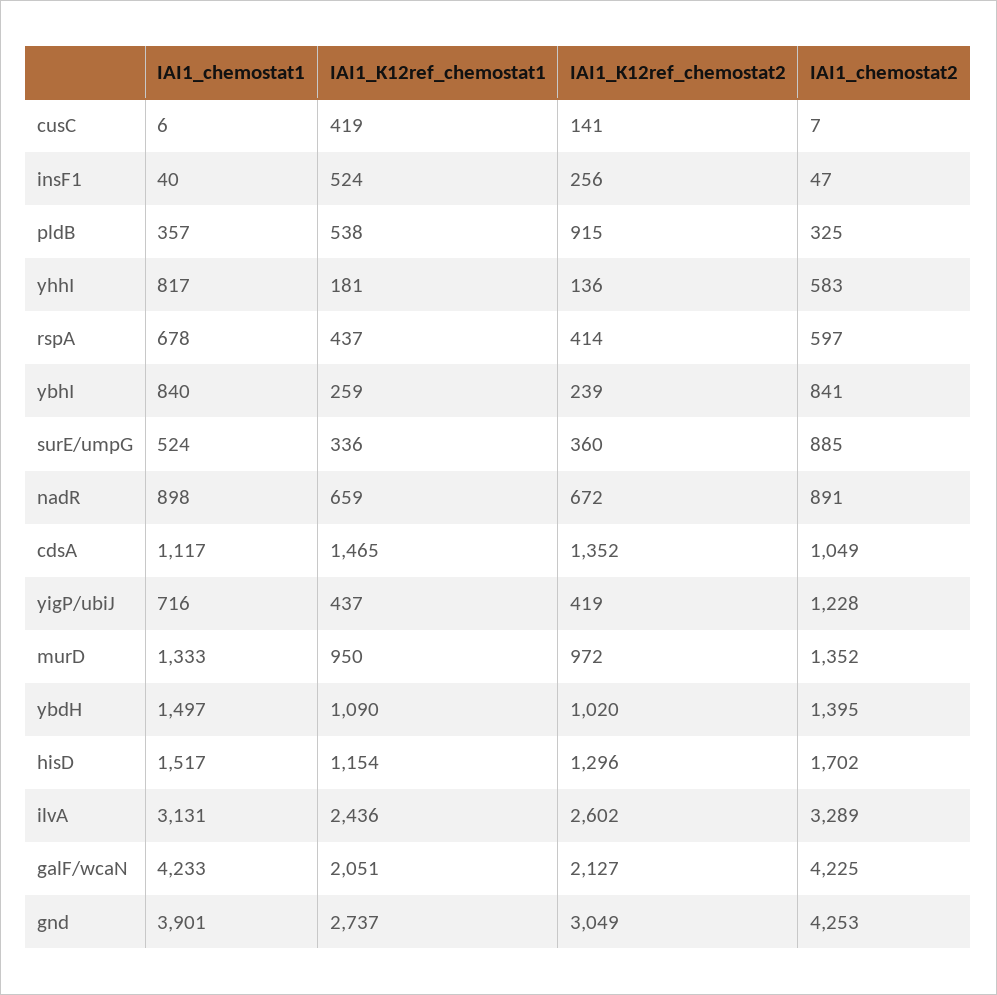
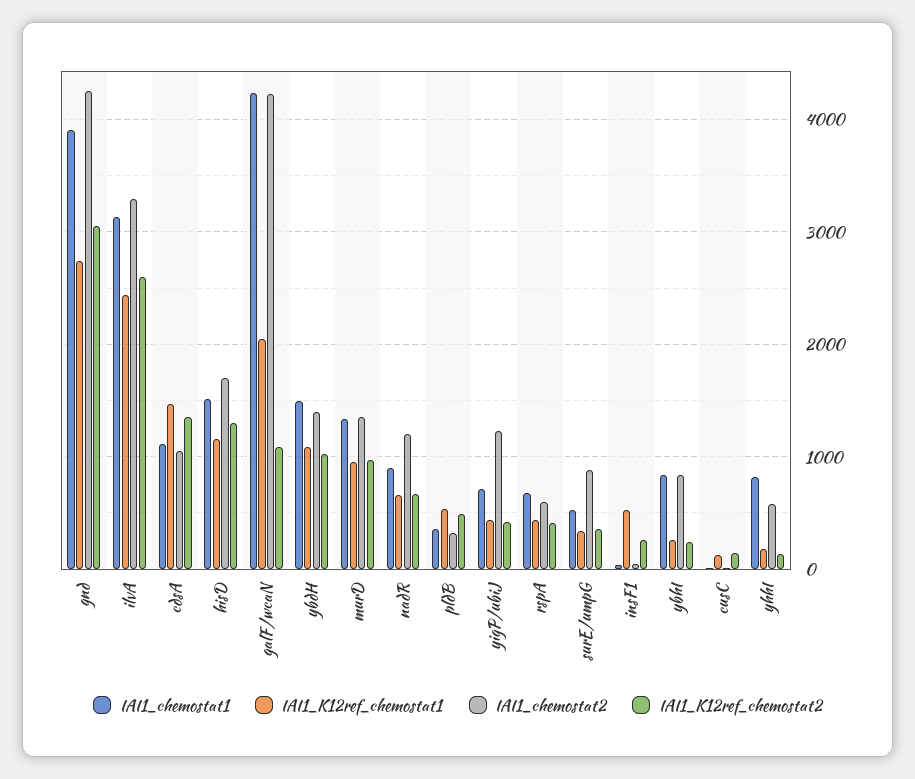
  {
    "IAI1_chemostat1": {
      "cusC": 6,
      "insF1": 40,
      "pldB": 357,
      "yhhI": 817,
      "rspA": 678,
      "ybhI": 840,
      "surE/umpG": 524,
      "nadR": 898,
      "cdsA": 1117,
      "yigP/ubiJ": 716,
      "murD": 1333,
      "ybdH": 1497,
      "hisD": 1517,
      "ilvA": 3131,
      "galF/wcaN": 4233,
      "gnd": 3901
    },
    "IAI1_K12ref_chemostat1": {
-     "cusC": 419,
+     "cusC": 100,
      "insF1": 524,
      "pldB": 538,
      "yhhI": 181,
      "rspA": 437,
      "ybhI": 259,
      "surE/umpG": 336,
      "nadR": 659,
      "cdsA": 1465,
      "yigP/ubiJ": 437,
      "murD": 950,
      "ybdH": 1090,
      "hisD": 1154,
      "ilvA": 2436,
      "galF/wcaN": 2051,
      "gnd": 2737
    },
    "IAI1_K12ref_chemostat2": {
      "cusC": 141,
      "insF1": 256,
-     "pldB": 915,
+     "pldB": 500,
      "yhhI": 136,
      "rspA": 414,
      "ybhI": 239,
      "surE/umpG": 360,
      "nadR": 672,
      "cdsA": 1352,
      "yigP/ubiJ": 419,
      "murD": 972,
      "ybdH": 1020,
      "hisD": 1296,
      "ilvA": 2602,
-     "galF/wcaN": 2127,
+     "galF/wcaN": 1100,
      "gnd": 3049
    },
    "IAI1_chemostat2": {
      "cusC": 7,
      "insF1": 47,
      "pldB": 325,
      "yhhI": 583,
      "rspA": 597,
      "ybhI": 841,
      "surE/umpG": 885,
-     "nadR": 891,
+     "nadR": 1200,
      "cdsA": 1049,
      "yigP/ubiJ": 1228,
      "murD": 1352,
      "ybdH": 1395,
      "hisD": 1702,
      "ilvA": 3289,
      "galF/wcaN": 4225,
      "gnd": 4253
    }
  }

